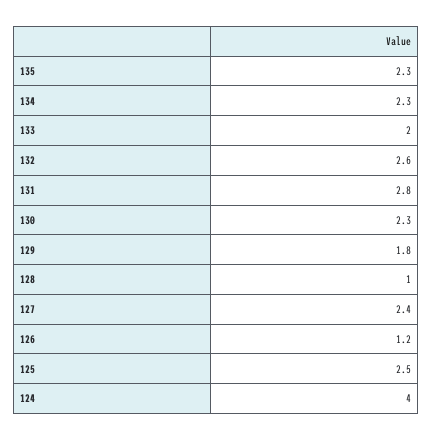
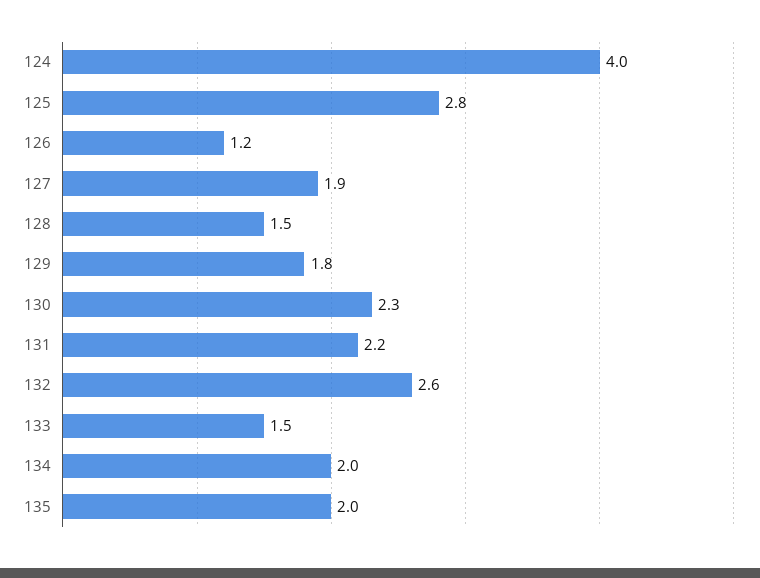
  {
-   "135": 2.3,
+   "135": 2,
-   "134": 2.3,
+   "134": 2,
-   "133": 2,
+   "133": 1.5,
    "132": 2.6,
-   "131": 2.8,
+   "131": 2.2,
    "130": 2.3,
    "129": 1.8,
-   "128": 1,
+   "128": 1.5,
-   "127": 2.4,
+   "127": 1.9,
    "126": 1.2,
-   "125": 2.5,
+   "125": 2.8,
    "124": 4
  }

